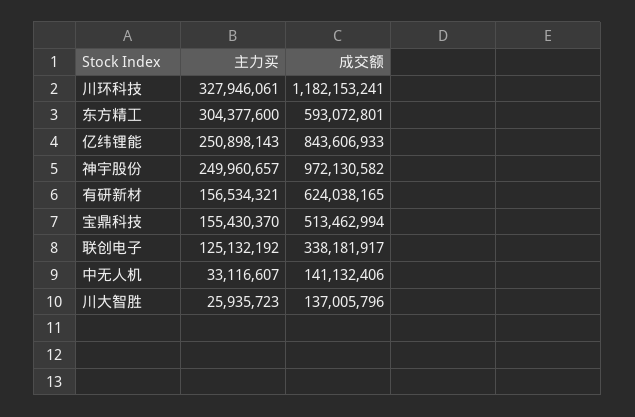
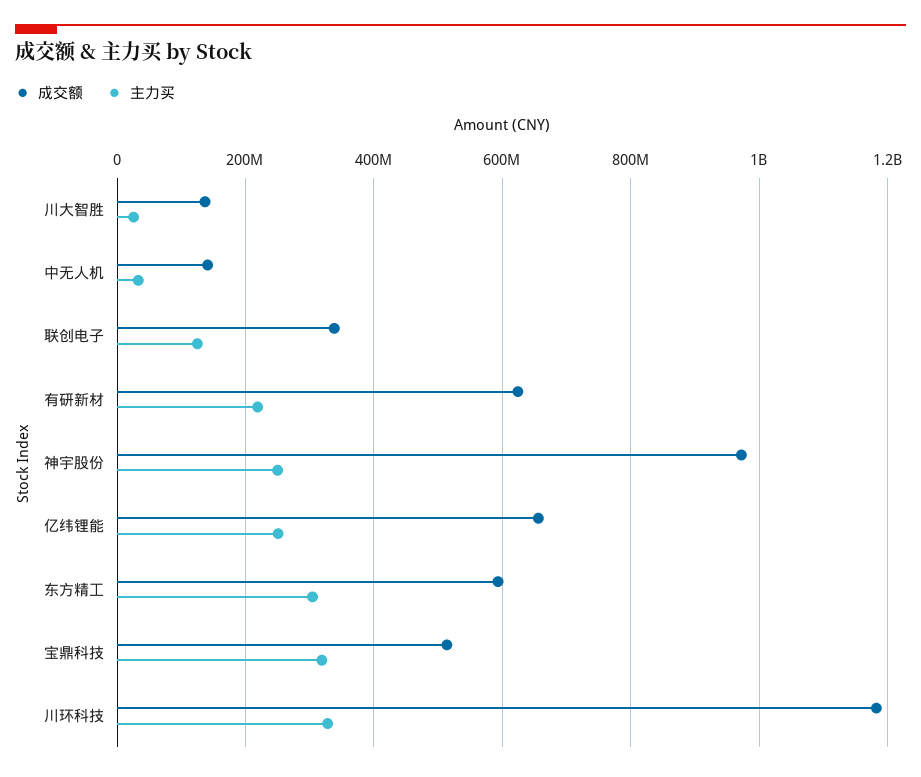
  {
    "主力买": {
      "川环科技": 327946061,
      "东方精工": 304377600,
      "亿纬锂能": 250898143,
      "神宇股份": 249960657,
-     "有研新材": 156534321,
+     "有研新材": 220000000,
-     "宝鼎科技": 155430370,
+     "宝鼎科技": 320000000,
      "联创电子": 125132192,
      "中无人机": 33116607,
      "川大智胜": 25935723
    },
    "成交额": {
      "川环科技": 1182153241,
      "东方精工": 593072801,
-     "亿纬锂能": 843606933,
+     "亿纬锂能": 660000000,
      "神宇股份": 972130582,
      "有研新材": 624038165,
      "宝鼎科技": 513462994,
      "联创电子": 338181917,
      "中无人机": 141132406,
      "川大智胜": 137005796
    }
  }

